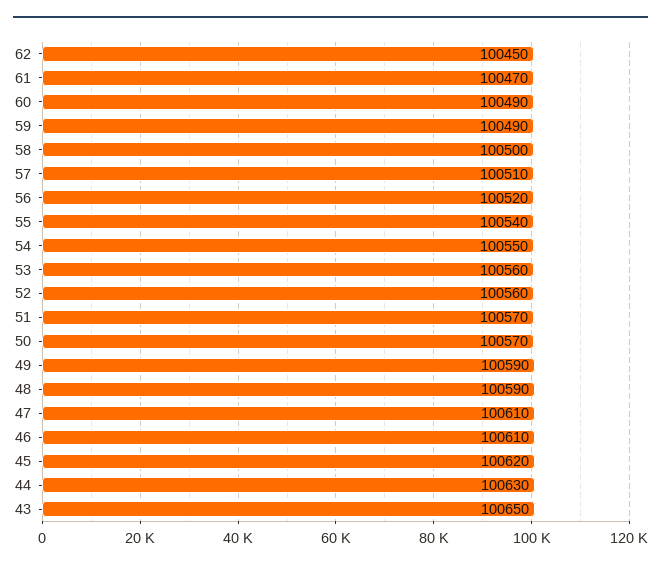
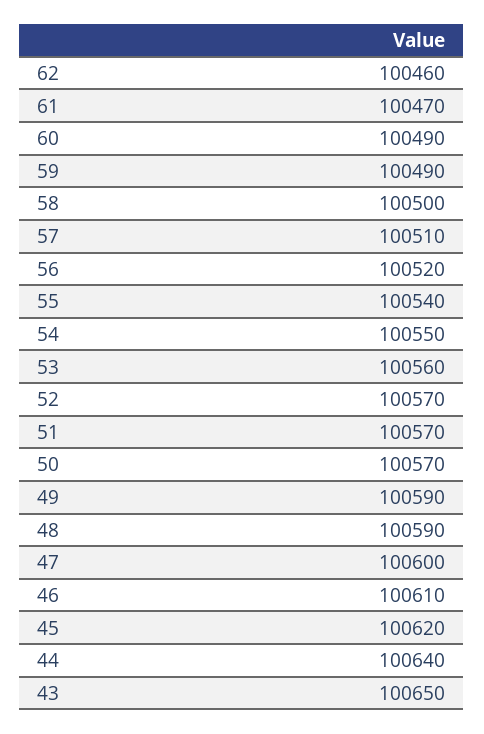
  {
-   "62": 100450,
+   "62": 100460,
    "61": 100470,
    "60": 100490,
    "59": 100490,
    "58": 100500,
    "57": 100510,
    "56": 100520,
    "55": 100540,
    "54": 100550,
    "53": 100560,
-   "52": 100560,
+   "52": 100570,
    "51": 100570,
    "50": 100570,
    "49": 100590,
    "48": 100590,
-   "47": 100610,
+   "47": 100600,
    "46": 100610,
    "45": 100620,
-   "44": 100630,
+   "44": 100640,
    "43": 100650
  }

